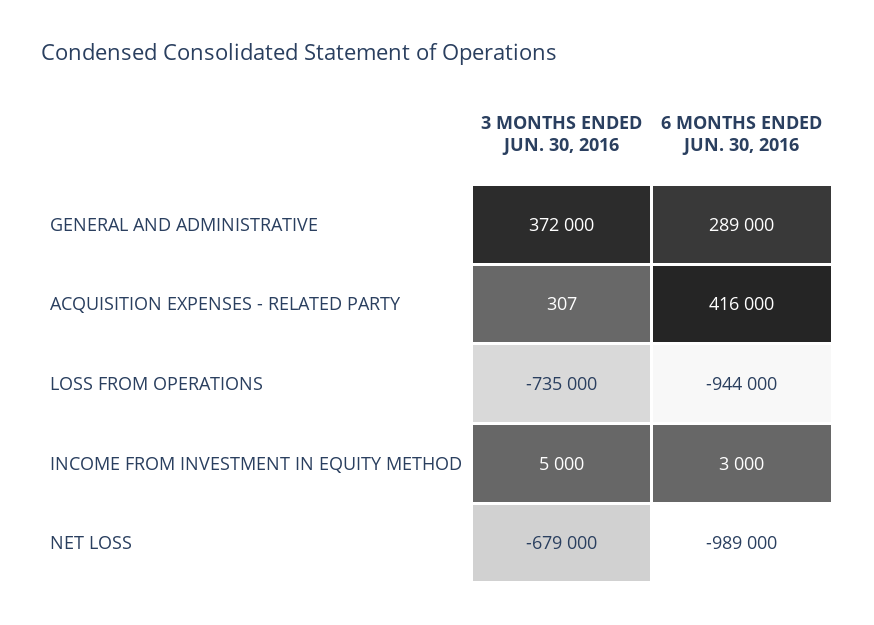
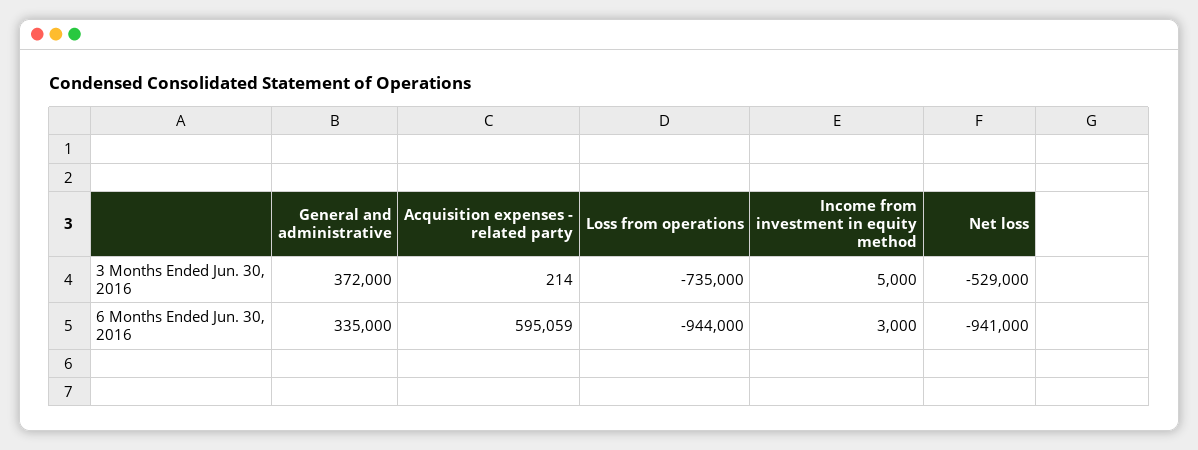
  {
    "3 MONTHS ENDED JUN. 30, 2016": {
      "GENERAL AND ADMINISTRATIVE": 372000,
-     "ACQUISITION EXPENSES - RELATED PARTY": 307,
+     "ACQUISITION EXPENSES - RELATED PARTY": 214,
      "LOSS FROM OPERATIONS": -735000,
      "INCOME FROM INVESTMENT IN EQUITY METHOD": 5000,
-     "NET LOSS": -679000
+     "NET LOSS": -529000
    },
    "6 MONTHS ENDED JUN. 30, 2016": {
-     "GENERAL AND ADMINISTRATIVE": 289000,
+     "GENERAL AND ADMINISTRATIVE": 335000,
-     "ACQUISITION EXPENSES - RELATED PARTY": 416000,
+     "ACQUISITION EXPENSES - RELATED PARTY": 595059,
      "LOSS FROM OPERATIONS": -944000,
      "INCOME FROM INVESTMENT IN EQUITY METHOD": 3000,
-     "NET LOSS": -989000
+     "NET LOSS": -941000
    }
  }

